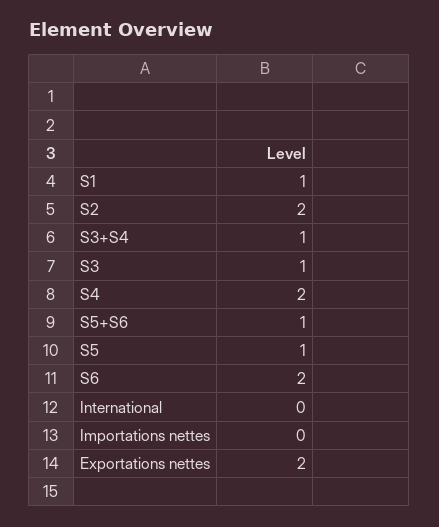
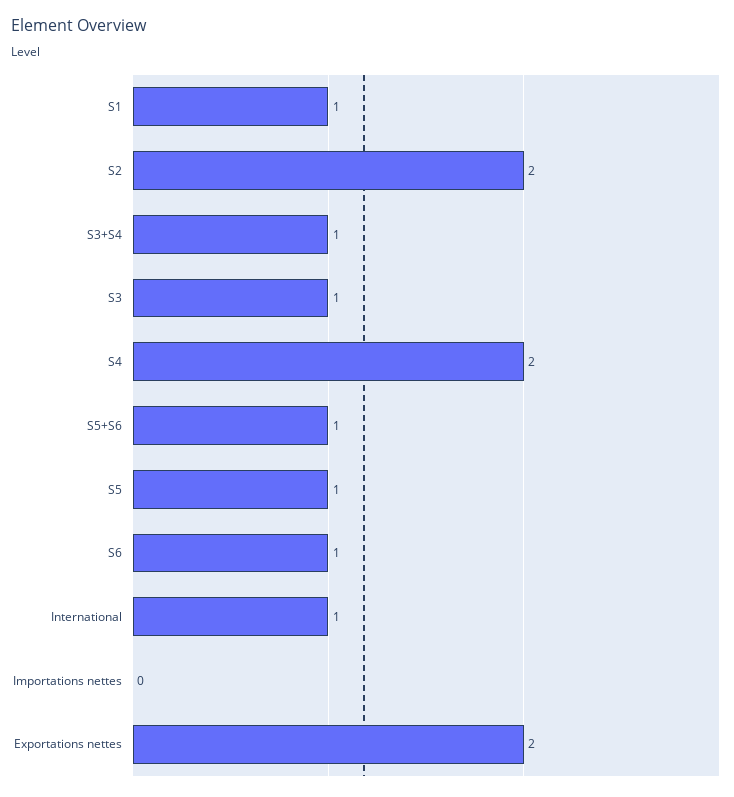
  {
    "S1": 1,
    "S2": 2,
    "S3+S4": 1,
    "S3": 1,
    "S4": 2,
    "S5+S6": 1,
    "S5": 1,
-   "S6": 2,
+   "S6": 1,
-   "International": 0,
+   "International": 1,
    "Importations nettes": 0,
    "Exportations nettes": 2
  }

